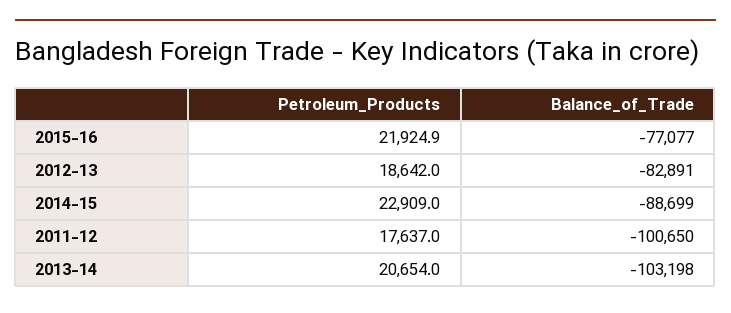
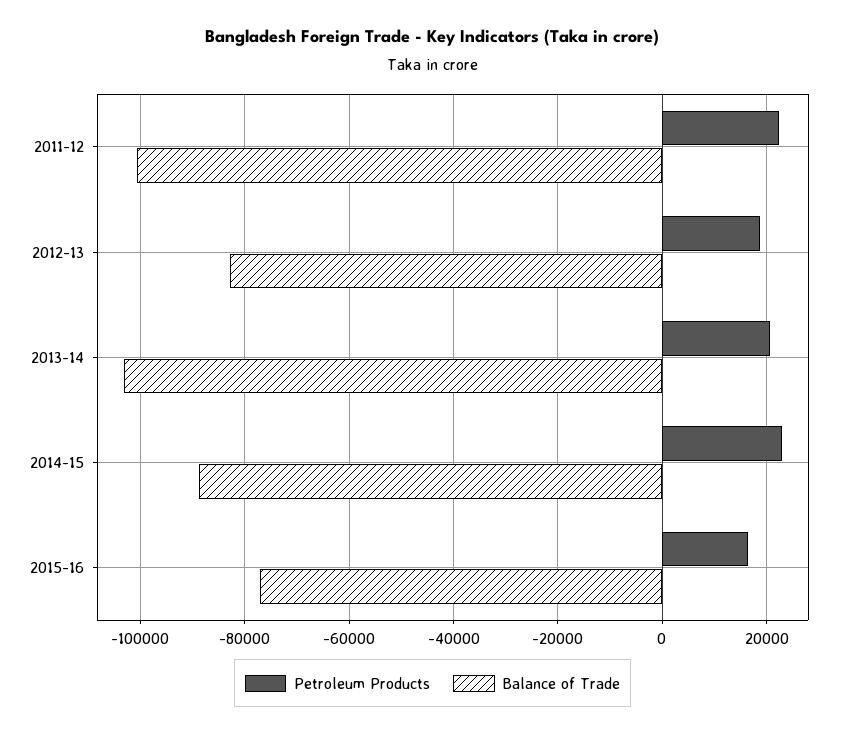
  {
    "Petroleum_Products": {
-     "2015-16": 21924.9,
+     "2015-16": 16000,
      "2012-13": 18642,
      "2014-15": 22909,
-     "2011-12": 17637,
+     "2011-12": 22000,
      "2013-14": 20654
    },
    "Balance_of_Trade": {
      "2015-16": -77077,
      "2012-13": -82891,
      "2014-15": -88699,
      "2011-12": -100650,
      "2013-14": -103198
    }
  }

